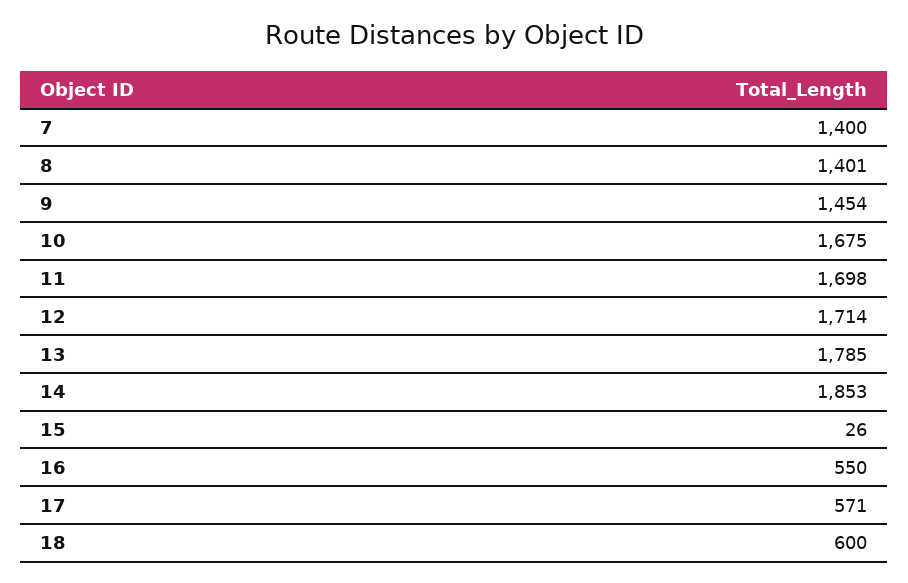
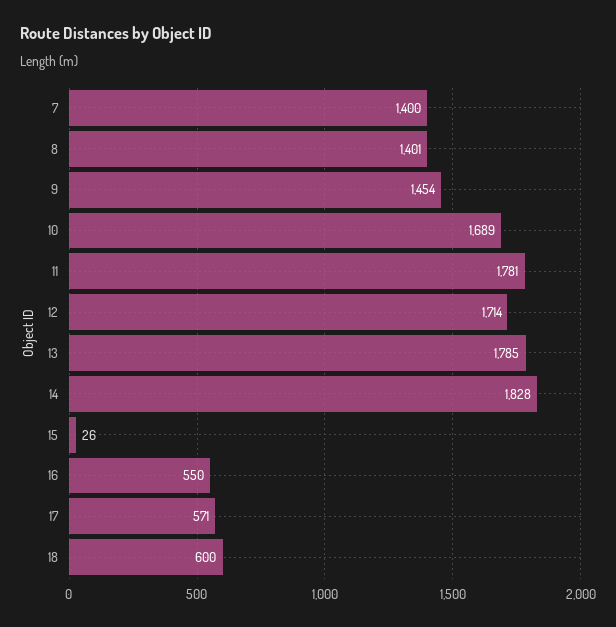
  {
    "7": 1400,
    "8": 1401,
    "9": 1454,
-   "10": 1675,
+   "10": 1689,
-   "11": 1698,
+   "11": 1781,
    "12": 1714,
    "13": 1785,
-   "14": 1853,
+   "14": 1828,
    "15": 26,
    "16": 550,
    "17": 571,
    "18": 600
  }

